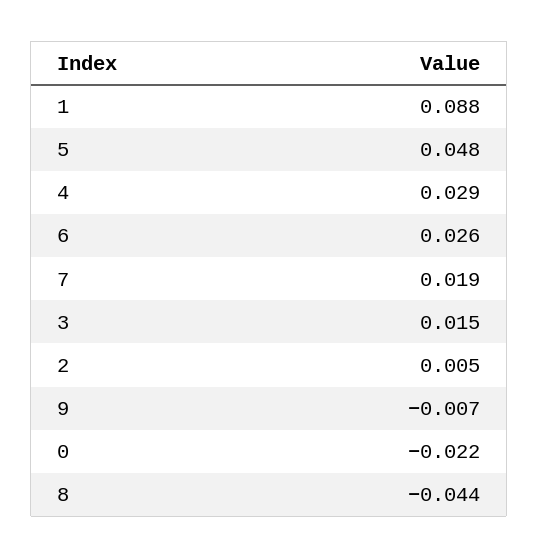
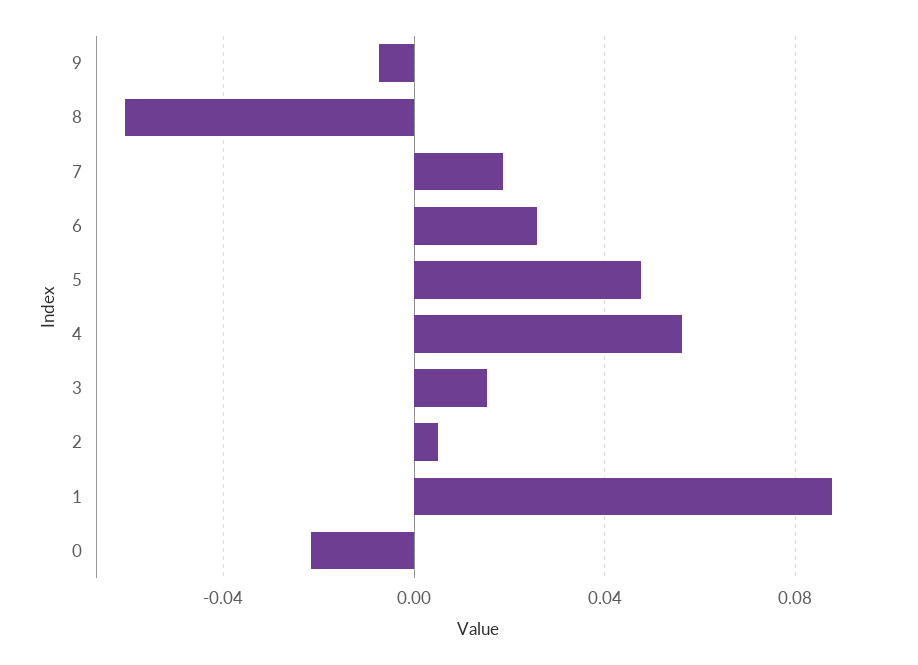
  {
    "1": 0.088,
    "5": 0.048,
-   "4": 0.029,
+   "4": 0.055,
    "6": 0.026,
    "7": 0.019,
    "3": 0.015,
    "2": 0.005,
    "9": -0.007,
    "0": -0.022,
-   "8": -0.044
+   "8": -0.06
  }

